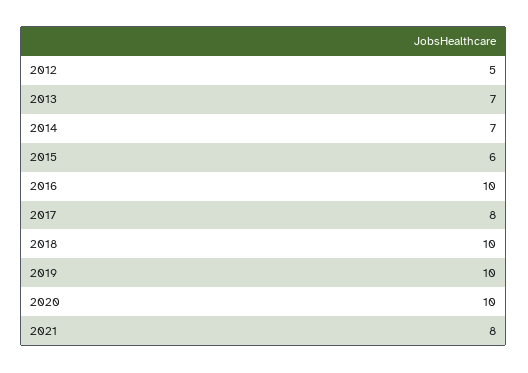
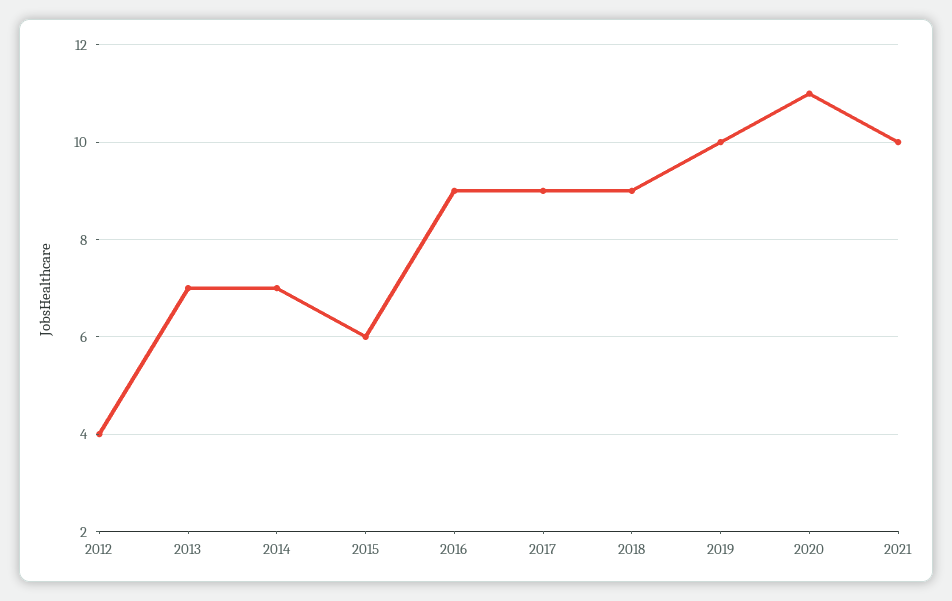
  {
-   "2012": 5,
+   "2012": 4,
    "2013": 7,
    "2014": 7,
    "2015": 6,
-   "2016": 10,
+   "2016": 9,
-   "2017": 8,
+   "2017": 9,
-   "2018": 10,
+   "2018": 9,
    "2019": 10,
-   "2020": 10,
+   "2020": 11,
-   "2021": 8
+   "2021": 10
  }

